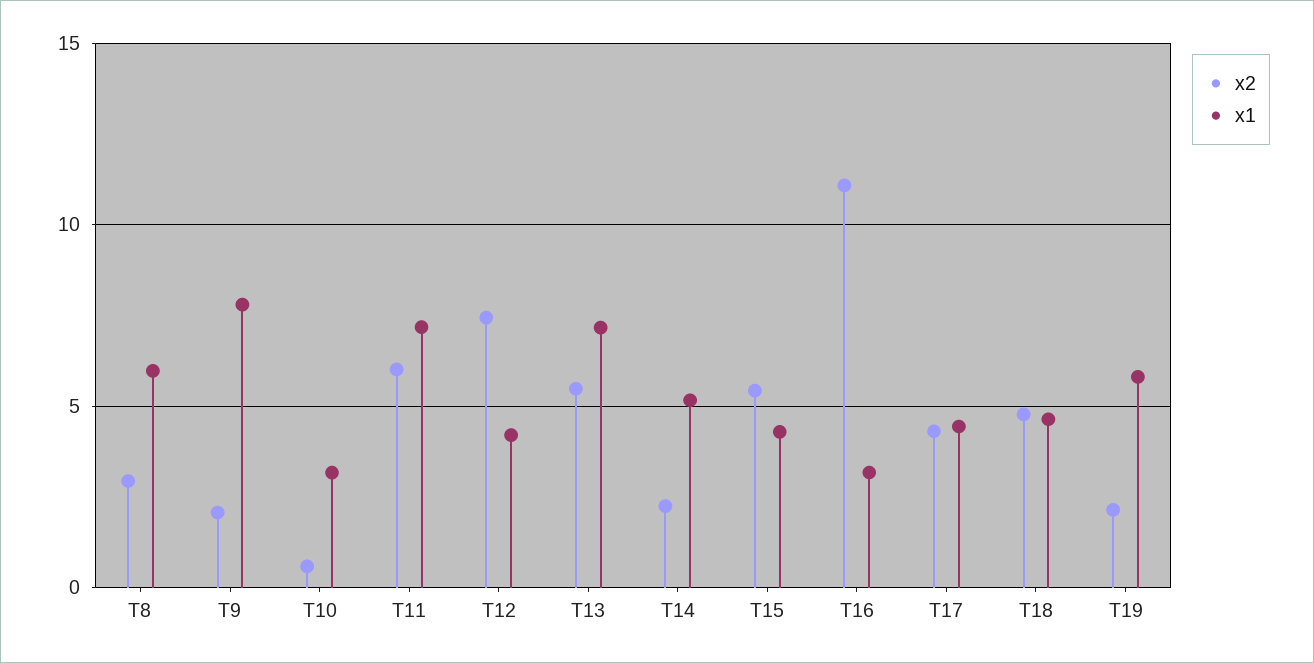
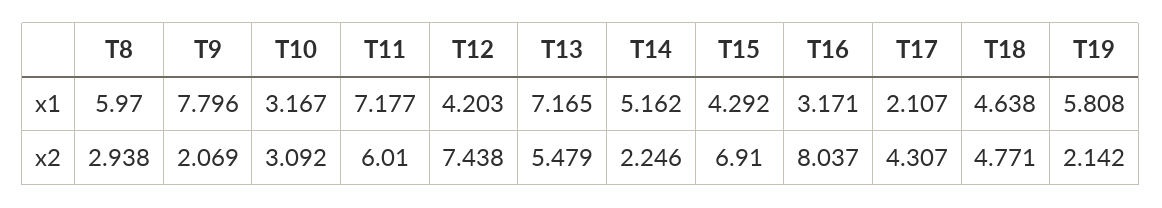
  {
    "x2": {
      "T8": 2.938,
      "T9": 2.069,
-     "T10": 0.5,
+     "T10": 3.092,
      "T11": 6.01,
      "T12": 7.438,
      "T13": 5.479,
      "T14": 2.246,
-     "T15": 5.5,
+     "T15": 6.91,
-     "T16": 11,
+     "T16": 8.037,
      "T17": 4.307,
      "T18": 4.771,
      "T19": 2.142
    },
    "x1": {
      "T8": 5.97,
      "T9": 7.796,
      "T10": 3.167,
      "T11": 7.177,
      "T12": 4.203,
      "T13": 7.165,
      "T14": 5.162,
      "T15": 4.292,
      "T16": 3.171,
-     "T17": 4.5,
+     "T17": 2.107,
      "T18": 4.638,
      "T19": 5.808
    }
  }

